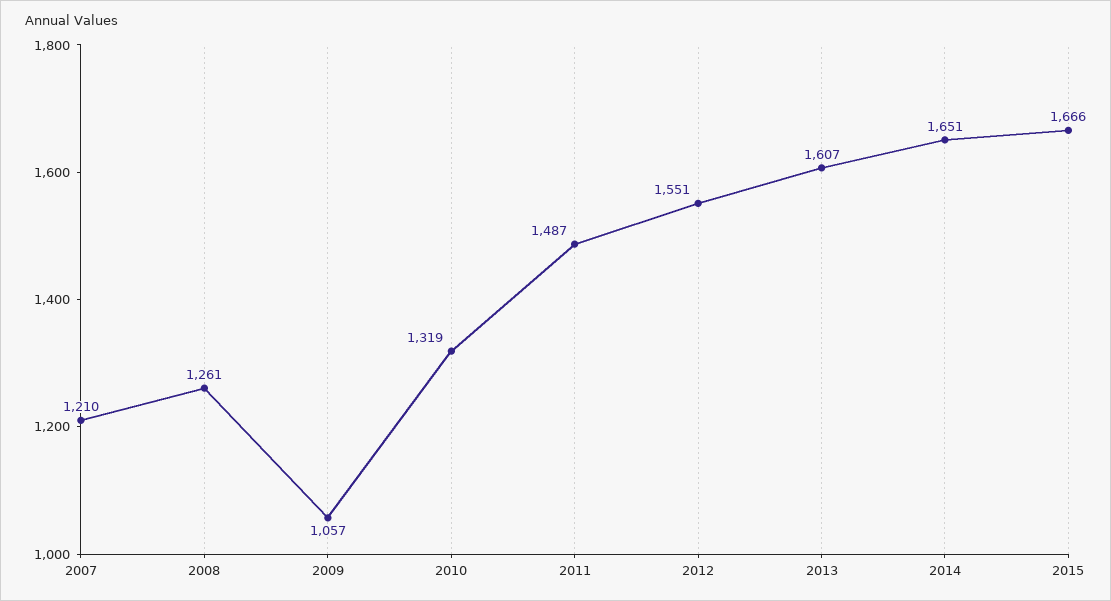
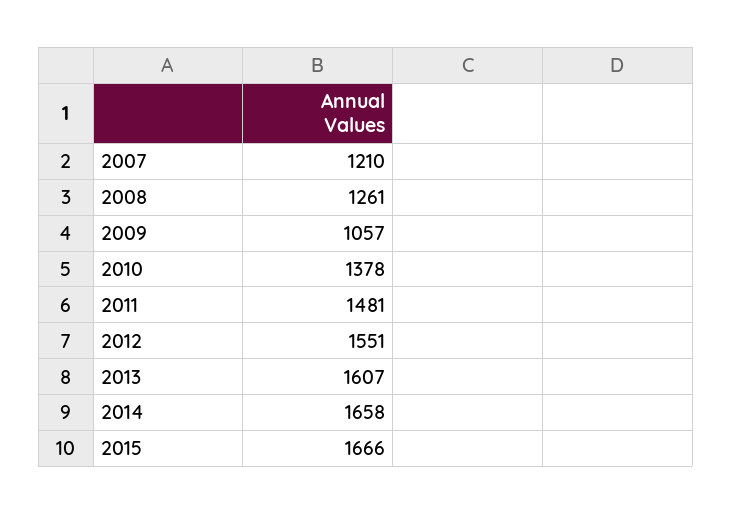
  {
    "2007": 1210,
    "2008": 1261,
    "2009": 1057,
-   "2010": 1319,
+   "2010": 1378,
-   "2011": 1487,
+   "2011": 1481,
    "2012": 1551,
    "2013": 1607,
-   "2014": 1651,
+   "2014": 1658,
    "2015": 1666
  }

